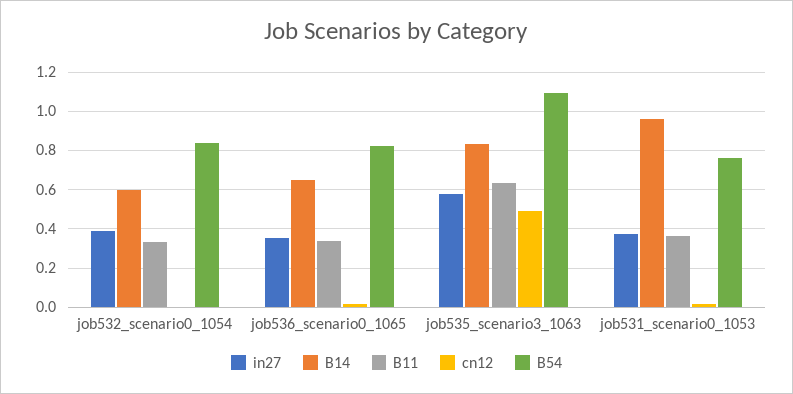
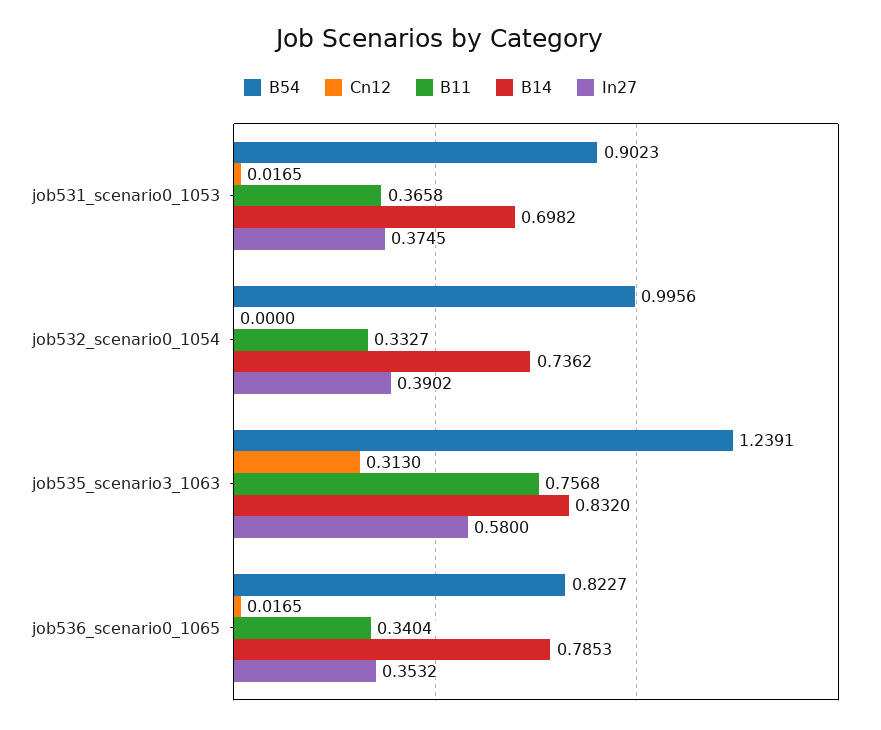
  {
    "in27": {
      "job532_scenario0_1054": 0.3902,
      "job536_scenario0_1065": 0.3532,
      "job535_scenario3_1063": 0.58,
      "job531_scenario0_1053": 0.3745
    },
    "B14": {
-     "job532_scenario0_1054": 0.6,
+     "job532_scenario0_1054": 0.7362,
-     "job536_scenario0_1065": 0.65,
+     "job536_scenario0_1065": 0.7853,
      "job535_scenario3_1063": 0.832,
-     "job531_scenario0_1053": 0.95
+     "job531_scenario0_1053": 0.6982
    },
    "B11": {
      "job532_scenario0_1054": 0.3327,
      "job536_scenario0_1065": 0.3404,
-     "job535_scenario3_1063": 0.65,
+     "job535_scenario3_1063": 0.7568,
      "job531_scenario0_1053": 0.3658
    },
    "cn12": {
      "job532_scenario0_1054": 0,
      "job536_scenario0_1065": 0.0165,
-     "job535_scenario3_1063": 0.5,
+     "job535_scenario3_1063": 0.313,
      "job531_scenario0_1053": 0.0165
    },
    "B54": {
-     "job532_scenario0_1054": 0.85,
+     "job532_scenario0_1054": 0.9956,
      "job536_scenario0_1065": 0.8227,
-     "job535_scenario3_1063": 1.1,
+     "job535_scenario3_1063": 1.2391,
-     "job531_scenario0_1053": 0.75
+     "job531_scenario0_1053": 0.9023
    }
  }

